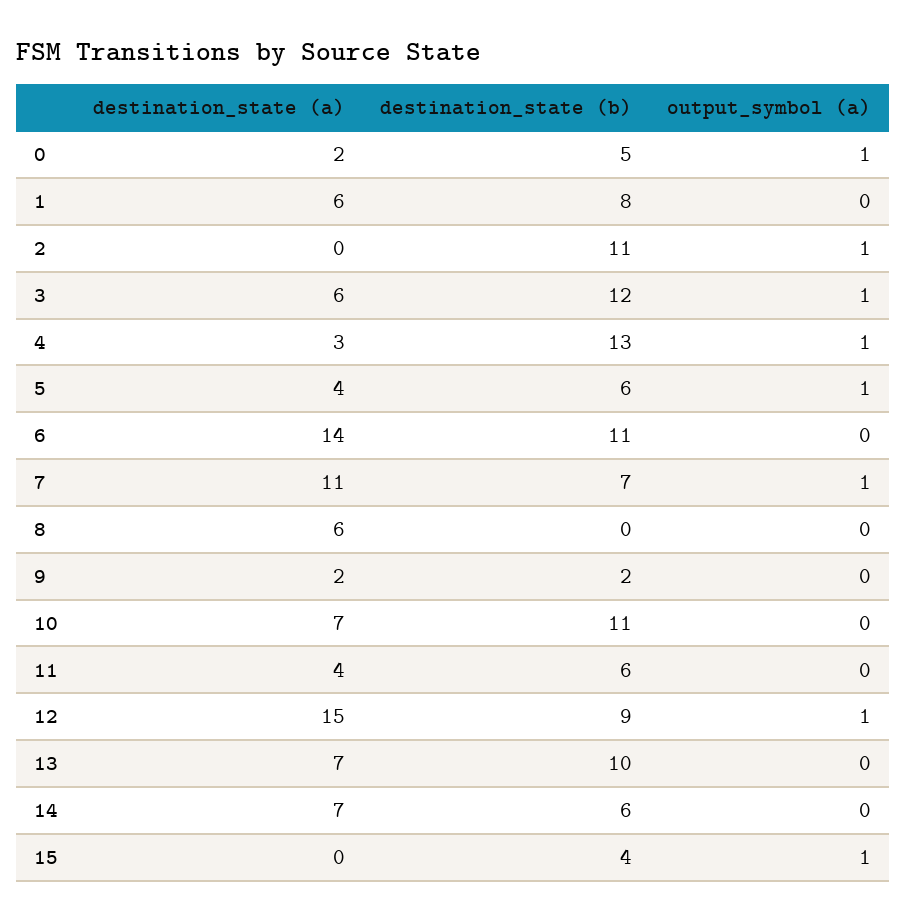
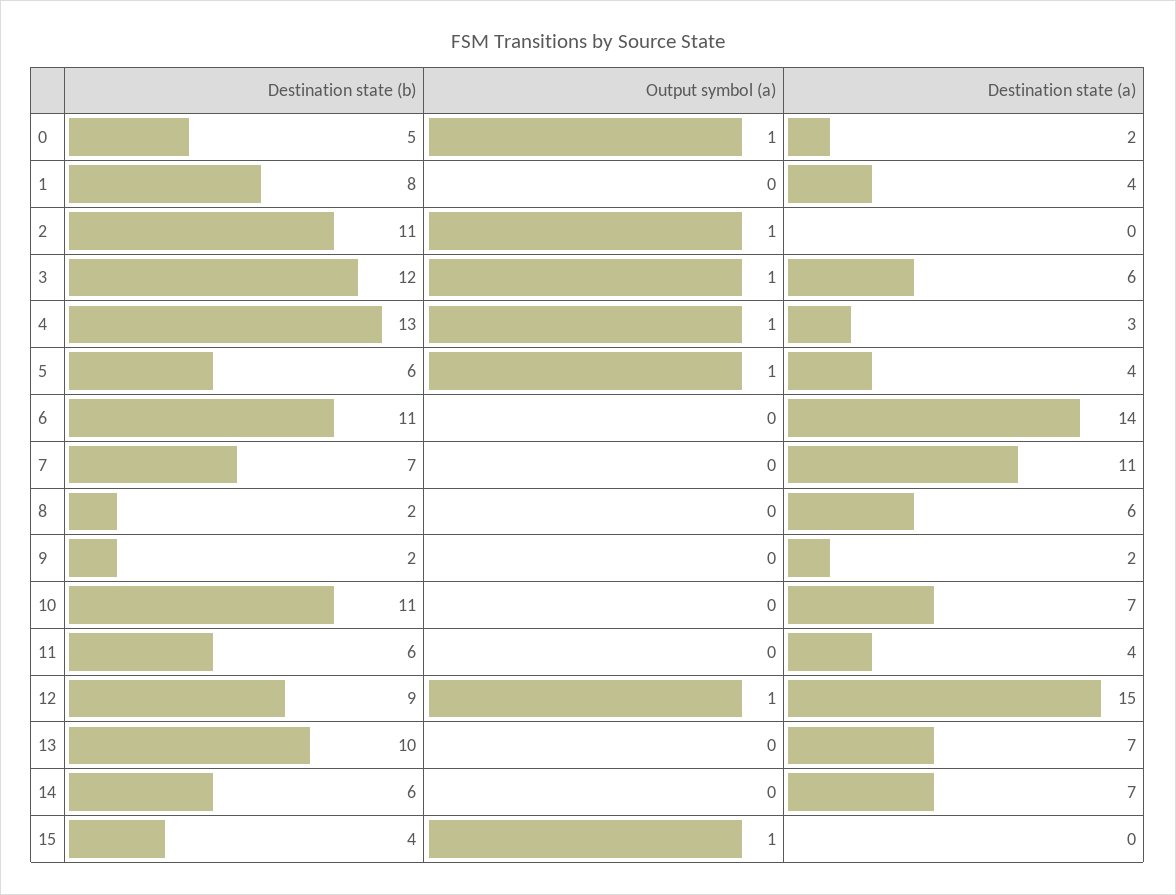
  {
    "destination_state (a)": {
      "0": 2,
-     "1": 6,
+     "1": 4,
      "2": 0,
      "3": 6,
      "4": 3,
      "5": 4,
      "6": 14,
      "7": 11,
      "8": 6,
      "9": 2,
      "10": 7,
      "11": 4,
      "12": 15,
      "13": 7,
      "14": 7,
      "15": 0
    },
    "destination_state (b)": {
      "0": 5,
      "1": 8,
      "2": 11,
      "3": 12,
      "4": 13,
      "5": 6,
      "6": 11,
      "7": 7,
-     "8": 0,
+     "8": 2,
      "9": 2,
      "10": 11,
      "11": 6,
      "12": 9,
      "13": 10,
      "14": 6,
      "15": 4
    },
    "output_symbol (a)": {
      "0": 1,
      "1": 0,
      "2": 1,
      "3": 1,
      "4": 1,
      "5": 1,
      "6": 0,
-     "7": 1,
+     "7": 0,
      "8": 0,
      "9": 0,
      "10": 0,
      "11": 0,
      "12": 1,
      "13": 0,
      "14": 0,
      "15": 1
    }
  }

